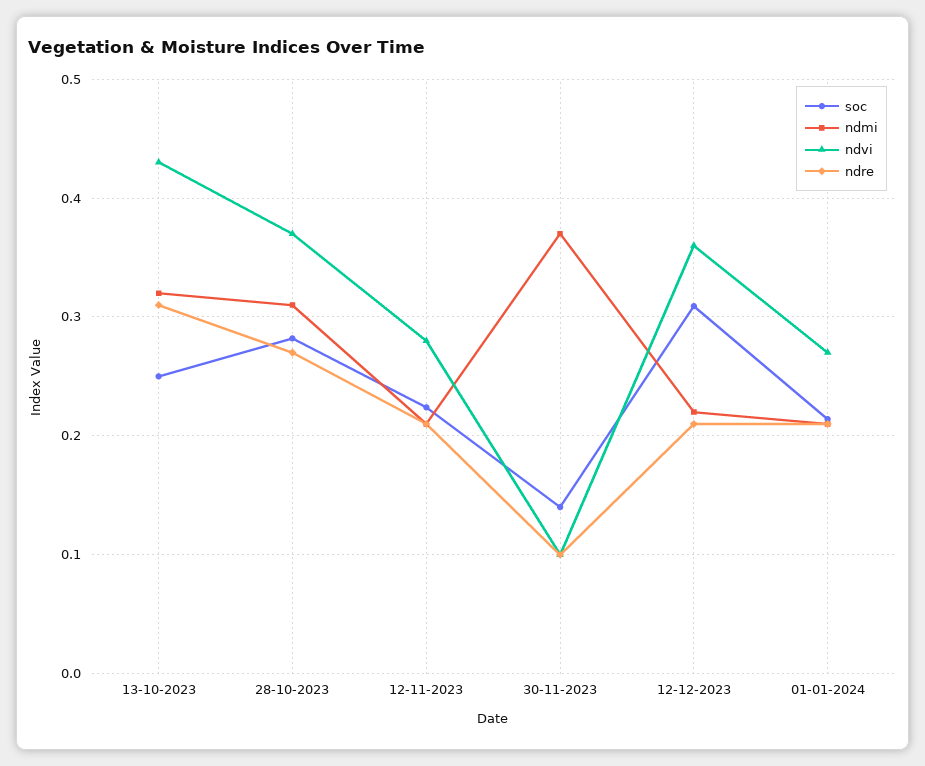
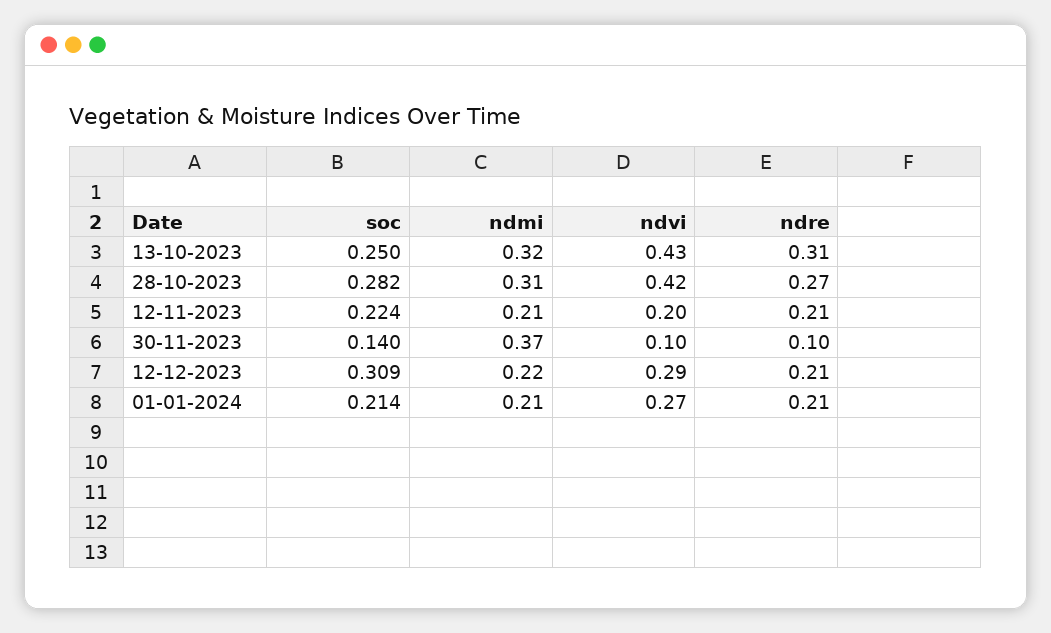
  {
    "soc": {
      "13-10-2023": 0.25,
      "28-10-2023": 0.282,
      "12-11-2023": 0.224,
      "30-11-2023": 0.14,
      "12-12-2023": 0.309,
      "01-01-2024": 0.214
    },
    "ndmi": {
      "13-10-2023": 0.32,
      "28-10-2023": 0.31,
      "12-11-2023": 0.21,
      "30-11-2023": 0.37,
      "12-12-2023": 0.22,
      "01-01-2024": 0.21
    },
    "ndvi": {
      "13-10-2023": 0.43,
-     "28-10-2023": 0.37,
+     "28-10-2023": 0.42,
-     "12-11-2023": 0.28,
+     "12-11-2023": 0.2,
      "30-11-2023": 0.1,
-     "12-12-2023": 0.36,
+     "12-12-2023": 0.29,
      "01-01-2024": 0.27
    },
    "ndre": {
      "13-10-2023": 0.31,
      "28-10-2023": 0.27,
      "12-11-2023": 0.21,
      "30-11-2023": 0.1,
      "12-12-2023": 0.21,
      "01-01-2024": 0.21
    }
  }

